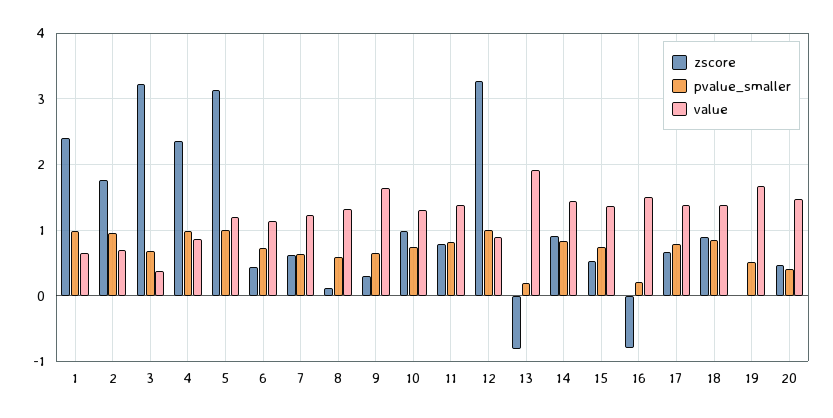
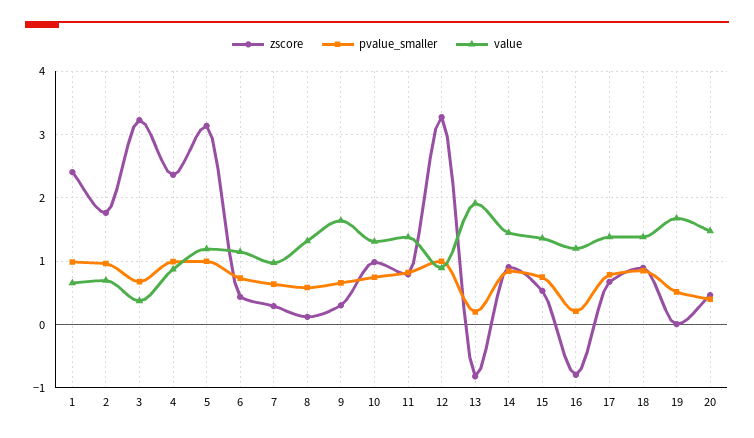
  {
    "zscore": {
      "1": 2.4,
      "2": 1.8,
      "3": 3.2,
      "4": 2.4,
      "5": 3.1,
      "6": 0.4,
-     "7": 0.6,
+     "7": 0.3,
      "8": 0.1,
      "9": 0.3,
      "10": 1,
      "11": 0.8,
      "12": 3.3,
      "13": -0.8,
      "14": 0.9,
      "15": 0.5,
      "16": -0.8,
      "17": 0.7,
      "18": 0.9,
      "19": 0,
      "20": 0.5
    },
    "pvalue_smaller": {
      "1": 1,
      "2": 1,
      "3": 0.7,
      "4": 1,
      "5": 1,
      "6": 0.7,
      "7": 0.6,
      "8": 0.6,
      "9": 0.7,
      "10": 0.7,
      "11": 0.8,
      "12": 1,
      "13": 0.2,
      "14": 0.8,
      "15": 0.7,
      "16": 0.2,
      "17": 0.8,
      "18": 0.8,
      "19": 0.5,
      "20": 0.4
    },
    "value": {
      "1": 0.7,
      "2": 0.7,
      "3": 0.4,
      "4": 0.9,
      "5": 1.2,
      "6": 1.1,
-     "7": 1.2,
+     "7": 1,
      "8": 1.3,
      "9": 1.6,
      "10": 1.3,
      "11": 1.4,
      "12": 0.9,
      "13": 1.9,
      "14": 1.4,
      "15": 1.4,
-     "16": 1.5,
+     "16": 1.2,
      "17": 1.4,
      "18": 1.4,
      "19": 1.7,
      "20": 1.5
    }
  }

